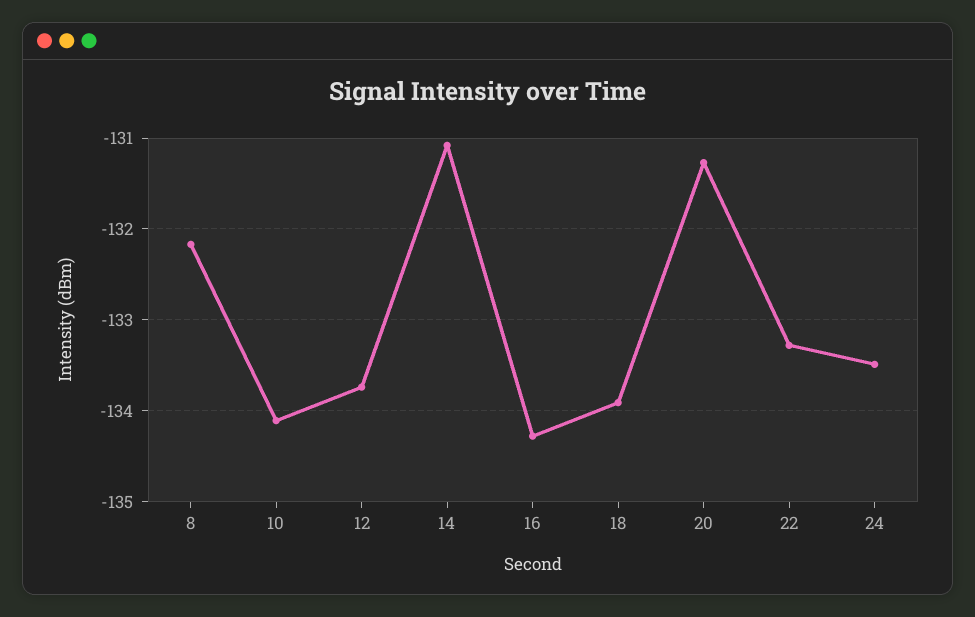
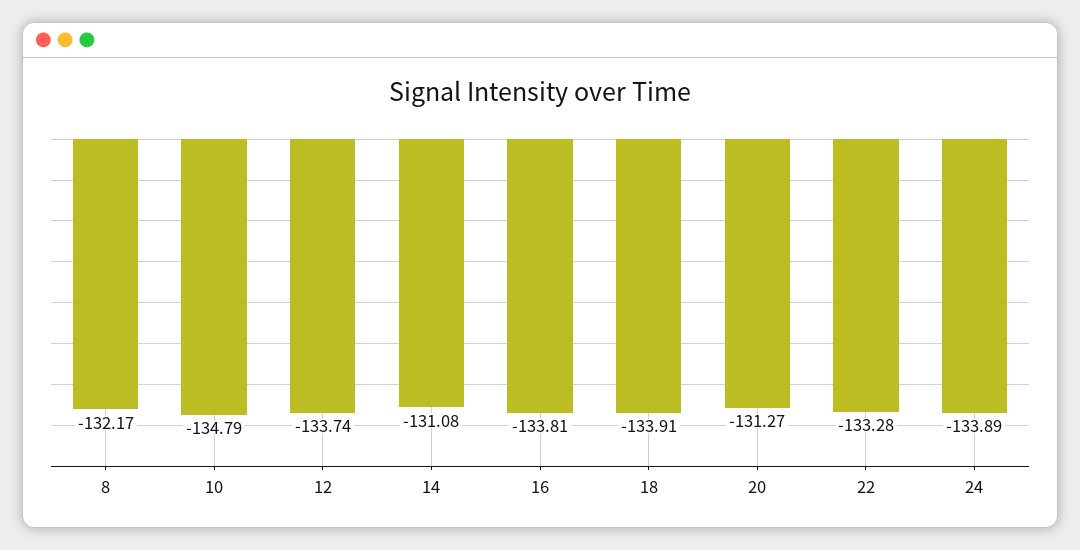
  {
    "8": -132.17,
-   "10": -134.1,
+   "10": -134.79,
    "12": -133.74,
    "14": -131.08,
-   "16": -134.3,
+   "16": -133.81,
    "18": -133.91,
    "20": -131.27,
    "22": -133.28,
-   "24": -133.5
+   "24": -133.89
  }

